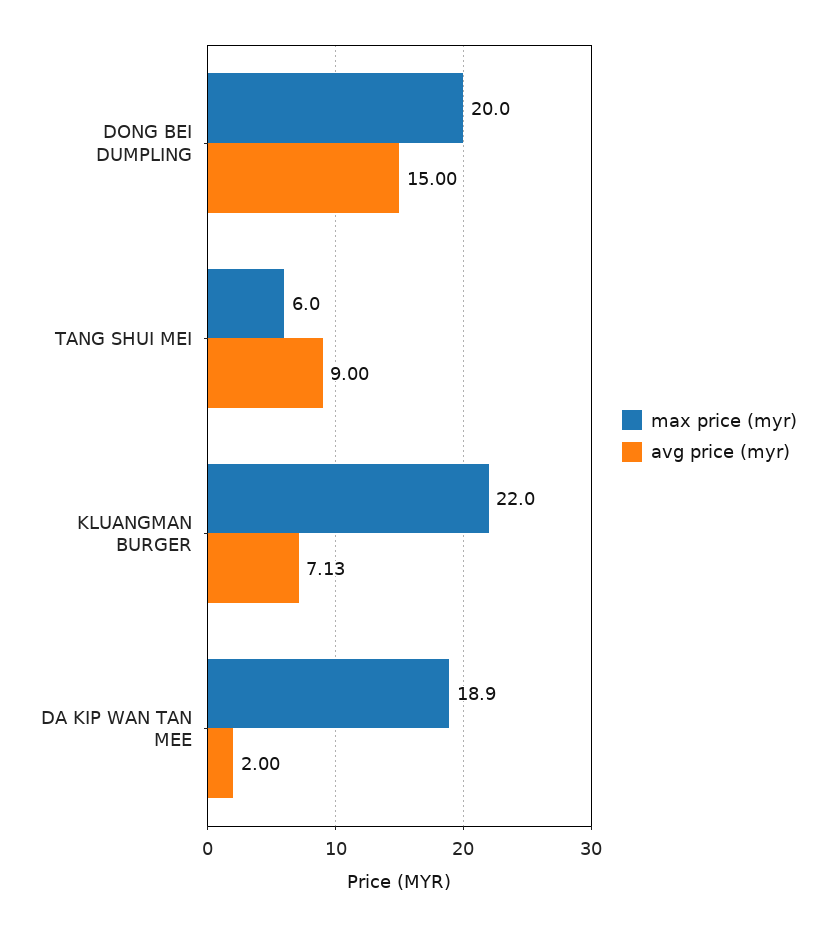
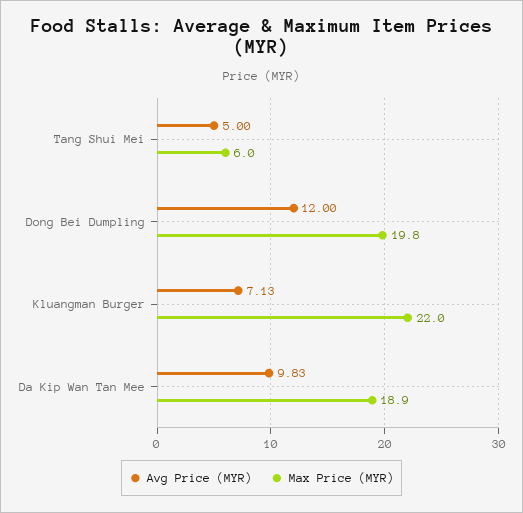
  {
    "max price (myr)": {
-     "DONG BEI DUMPLING": 20,
+     "DONG BEI DUMPLING": 19.8,
      "TANG SHUI MEI": 6,
      "KLUANGMAN BURGER": 22,
      "DA KIP WAN TAN MEE": 18.9
    },
    "avg price (myr)": {
-     "DONG BEI DUMPLING": 15,
+     "DONG BEI DUMPLING": 12,
-     "TANG SHUI MEI": 9,
+     "TANG SHUI MEI": 5,
      "KLUANGMAN BURGER": 7.13,
-     "DA KIP WAN TAN MEE": 2
+     "DA KIP WAN TAN MEE": 9.83
    }
  }

